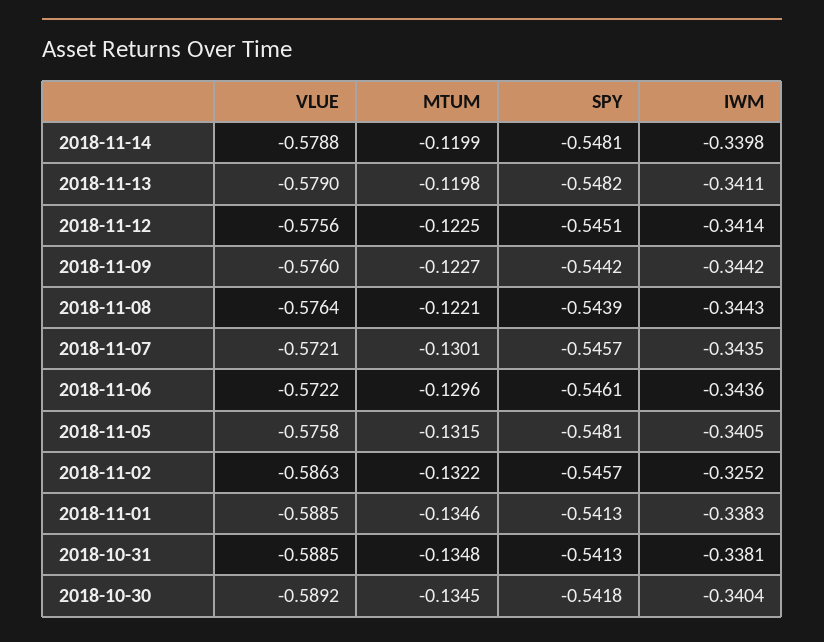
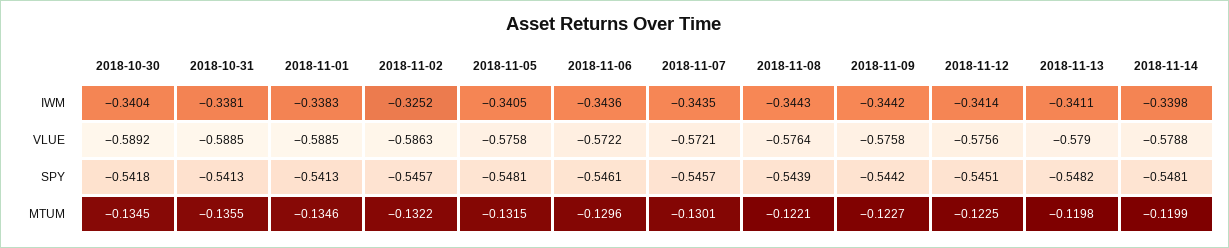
  {
    "VLUE": {
      "2018-11-14": -0.5788,
      "2018-11-13": -0.579,
      "2018-11-12": -0.5756,
-     "2018-11-09": -0.576,
+     "2018-11-09": -0.5758,
      "2018-11-08": -0.5764,
      "2018-11-07": -0.5721,
      "2018-11-06": -0.5722,
      "2018-11-05": -0.5758,
      "2018-11-02": -0.5863,
      "2018-11-01": -0.5885,
      "2018-10-31": -0.5885,
      "2018-10-30": -0.5892
    },
    "MTUM": {
      "2018-11-14": -0.1199,
      "2018-11-13": -0.1198,
      "2018-11-12": -0.1225,
      "2018-11-09": -0.1227,
      "2018-11-08": -0.1221,
      "2018-11-07": -0.1301,
      "2018-11-06": -0.1296,
      "2018-11-05": -0.1315,
      "2018-11-02": -0.1322,
      "2018-11-01": -0.1346,
-     "2018-10-31": -0.1348,
+     "2018-10-31": -0.1355,
      "2018-10-30": -0.1345
    },
    "SPY": {
      "2018-11-14": -0.5481,
      "2018-11-13": -0.5482,
      "2018-11-12": -0.5451,
      "2018-11-09": -0.5442,
      "2018-11-08": -0.5439,
      "2018-11-07": -0.5457,
      "2018-11-06": -0.5461,
      "2018-11-05": -0.5481,
      "2018-11-02": -0.5457,
      "2018-11-01": -0.5413,
      "2018-10-31": -0.5413,
      "2018-10-30": -0.5418
    },
    "IWM": {
      "2018-11-14": -0.3398,
      "2018-11-13": -0.3411,
      "2018-11-12": -0.3414,
      "2018-11-09": -0.3442,
      "2018-11-08": -0.3443,
      "2018-11-07": -0.3435,
      "2018-11-06": -0.3436,
      "2018-11-05": -0.3405,
      "2018-11-02": -0.3252,
      "2018-11-01": -0.3383,
      "2018-10-31": -0.3381,
      "2018-10-30": -0.3404
    }
  }

